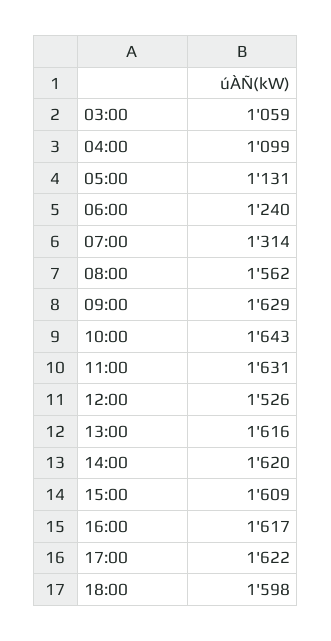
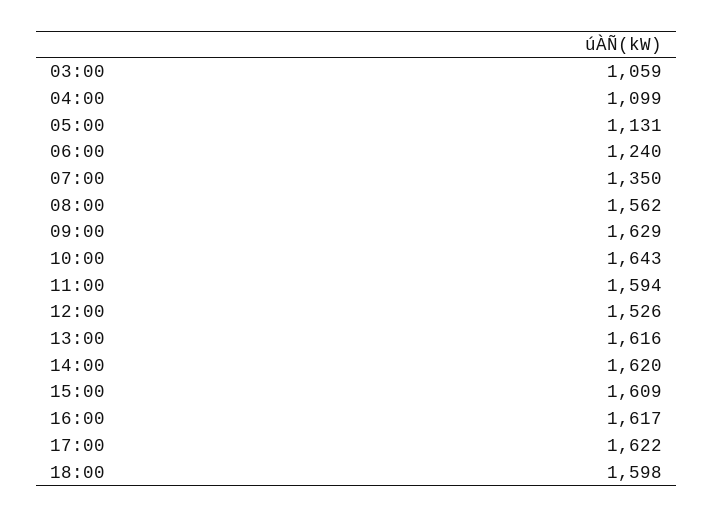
  {
    "03:00": 1059,
    "04:00": 1099,
    "05:00": 1131,
    "06:00": 1240,
-   "07:00": 1314,
+   "07:00": 1350,
    "08:00": 1562,
    "09:00": 1629,
    "10:00": 1643,
-   "11:00": 1631,
+   "11:00": 1594,
    "12:00": 1526,
    "13:00": 1616,
    "14:00": 1620,
    "15:00": 1609,
    "16:00": 1617,
    "17:00": 1622,
    "18:00": 1598
  }

